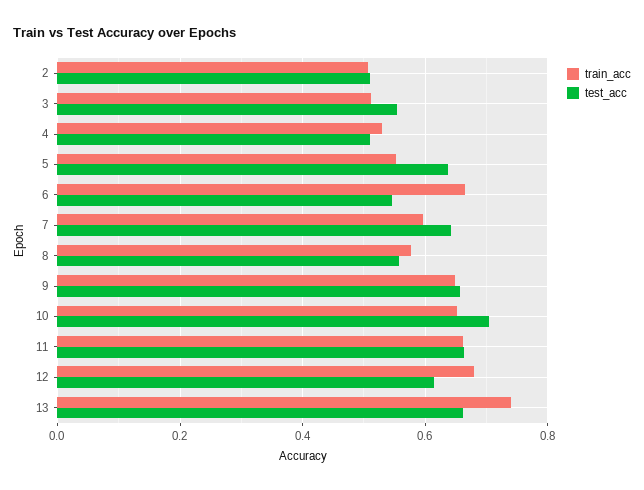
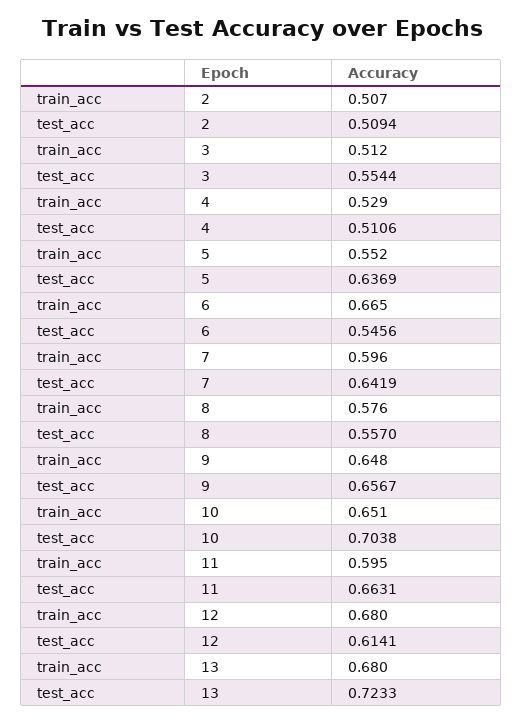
  {
    "train_acc": {
      "2": 0.507,
      "3": 0.512,
      "4": 0.529,
      "5": 0.552,
      "6": 0.665,
      "7": 0.596,
      "8": 0.576,
      "9": 0.648,
      "10": 0.651,
-     "11": 0.66,
+     "11": 0.595,
      "12": 0.68,
-     "13": 0.74
+     "13": 0.68
    },
    "test_acc": {
      "2": 0.5094,
      "3": 0.5544,
      "4": 0.5106,
      "5": 0.6369,
      "6": 0.5456,
      "7": 0.6419,
      "8": 0.557,
      "9": 0.6567,
      "10": 0.7038,
      "11": 0.6631,
      "12": 0.6141,
-     "13": 0.66
+     "13": 0.7233
    }
  }

